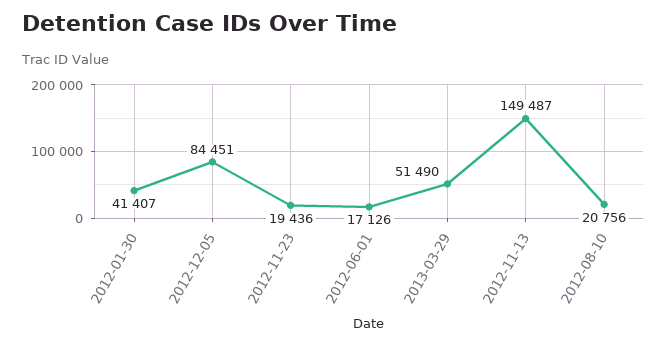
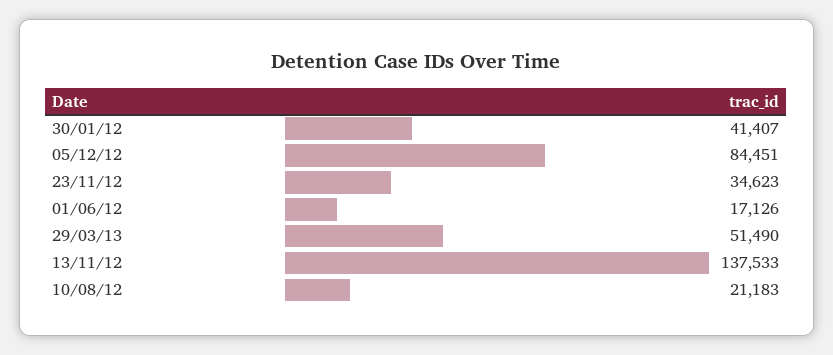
  {
    "2012-01-30": 41407,
    "2012-12-05": 84451,
-   "2012-11-23": 19436,
+   "2012-11-23": 34623,
    "2012-06-01": 17126,
    "2013-03-29": 51490,
-   "2012-11-13": 149487,
+   "2012-11-13": 137533,
-   "2012-08-10": 20756
+   "2012-08-10": 21183
  }

